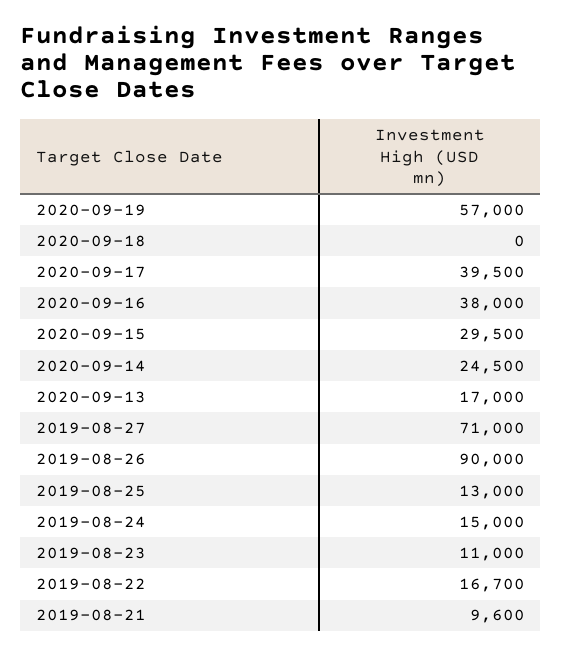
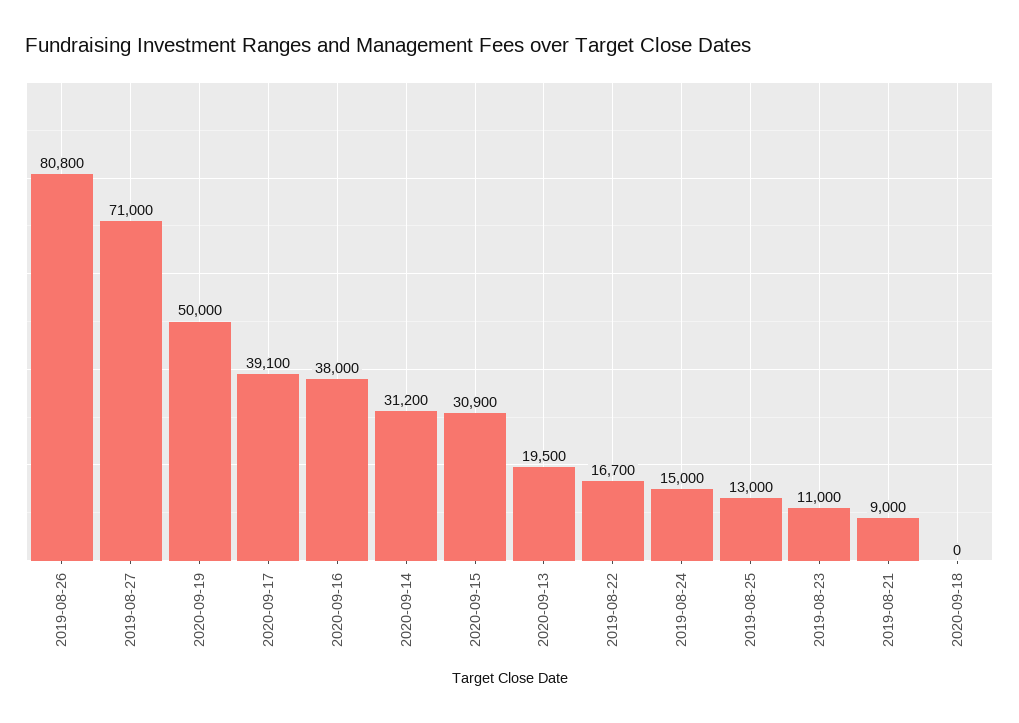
  {
-   "2020-09-19": 57000,
+   "2020-09-19": 50000,
    "2020-09-18": 0,
-   "2020-09-17": 39500,
+   "2020-09-17": 39100,
    "2020-09-16": 38000,
-   "2020-09-15": 29500,
+   "2020-09-15": 30900,
-   "2020-09-14": 24500,
+   "2020-09-14": 31200,
-   "2020-09-13": 17000,
+   "2020-09-13": 19500,
    "2019-08-27": 71000,
-   "2019-08-26": 90000,
+   "2019-08-26": 80800,
    "2019-08-25": 13000,
    "2019-08-24": 15000,
    "2019-08-23": 11000,
    "2019-08-22": 16700,
-   "2019-08-21": 9600
+   "2019-08-21": 9000
  }

